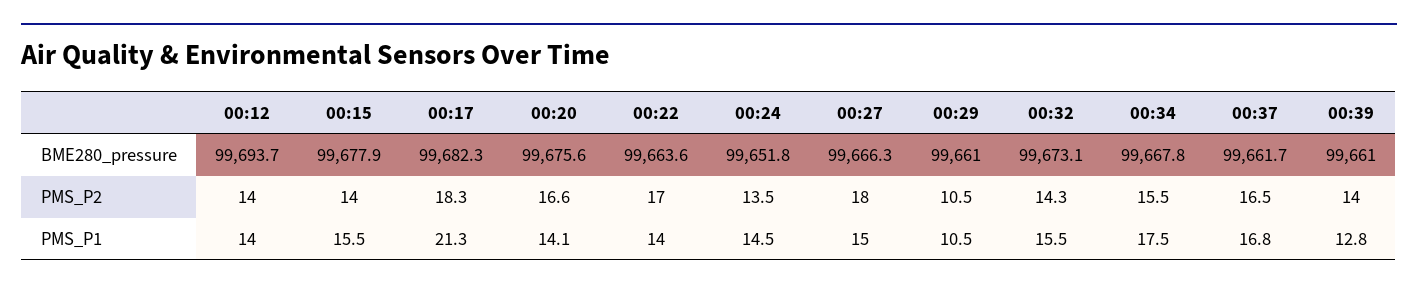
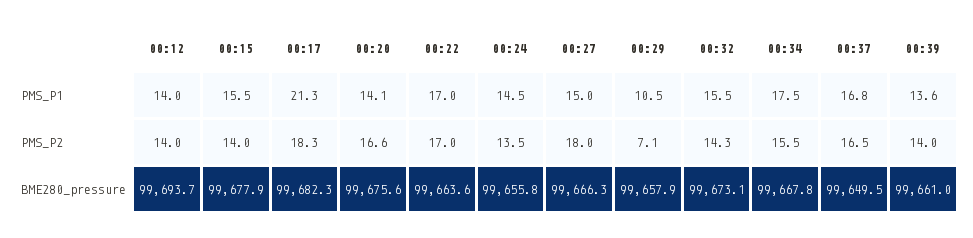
  {
    "00:12": {
      "BME280_pressure": 99693.7,
      "PMS_P2": 14,
      "PMS_P1": 14
    },
    "00:15": {
      "BME280_pressure": 99677.9,
      "PMS_P2": 14,
      "PMS_P1": 15.5
    },
    "00:17": {
      "BME280_pressure": 99682.3,
      "PMS_P2": 18.3,
      "PMS_P1": 21.3
    },
    "00:20": {
      "BME280_pressure": 99675.6,
      "PMS_P2": 16.6,
      "PMS_P1": 14.1
    },
    "00:22": {
      "BME280_pressure": 99663.6,
      "PMS_P2": 17,
-     "PMS_P1": 14
+     "PMS_P1": 17
    },
    "00:24": {
-     "BME280_pressure": 99651.8,
+     "BME280_pressure": 99655.8,
      "PMS_P2": 13.5,
      "PMS_P1": 14.5
    },
    "00:27": {
      "BME280_pressure": 99666.3,
      "PMS_P2": 18,
      "PMS_P1": 15
    },
    "00:29": {
-     "BME280_pressure": 99661,
+     "BME280_pressure": 99657.9,
-     "PMS_P2": 10.5,
+     "PMS_P2": 7.1,
      "PMS_P1": 10.5
    },
    "00:32": {
      "BME280_pressure": 99673.1,
      "PMS_P2": 14.3,
      "PMS_P1": 15.5
    },
    "00:34": {
      "BME280_pressure": 99667.8,
      "PMS_P2": 15.5,
      "PMS_P1": 17.5
    },
    "00:37": {
-     "BME280_pressure": 99661.7,
+     "BME280_pressure": 99649.5,
      "PMS_P2": 16.5,
      "PMS_P1": 16.8
    },
    "00:39": {
      "BME280_pressure": 99661,
      "PMS_P2": 14,
-     "PMS_P1": 12.8
+     "PMS_P1": 13.6
    }
  }

